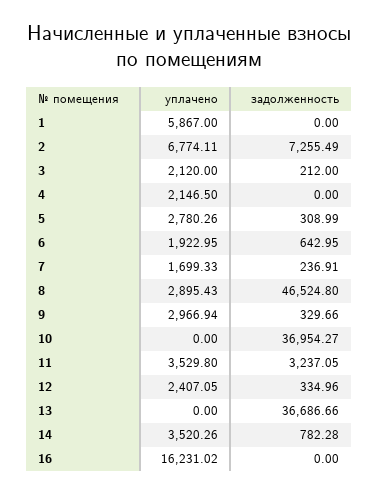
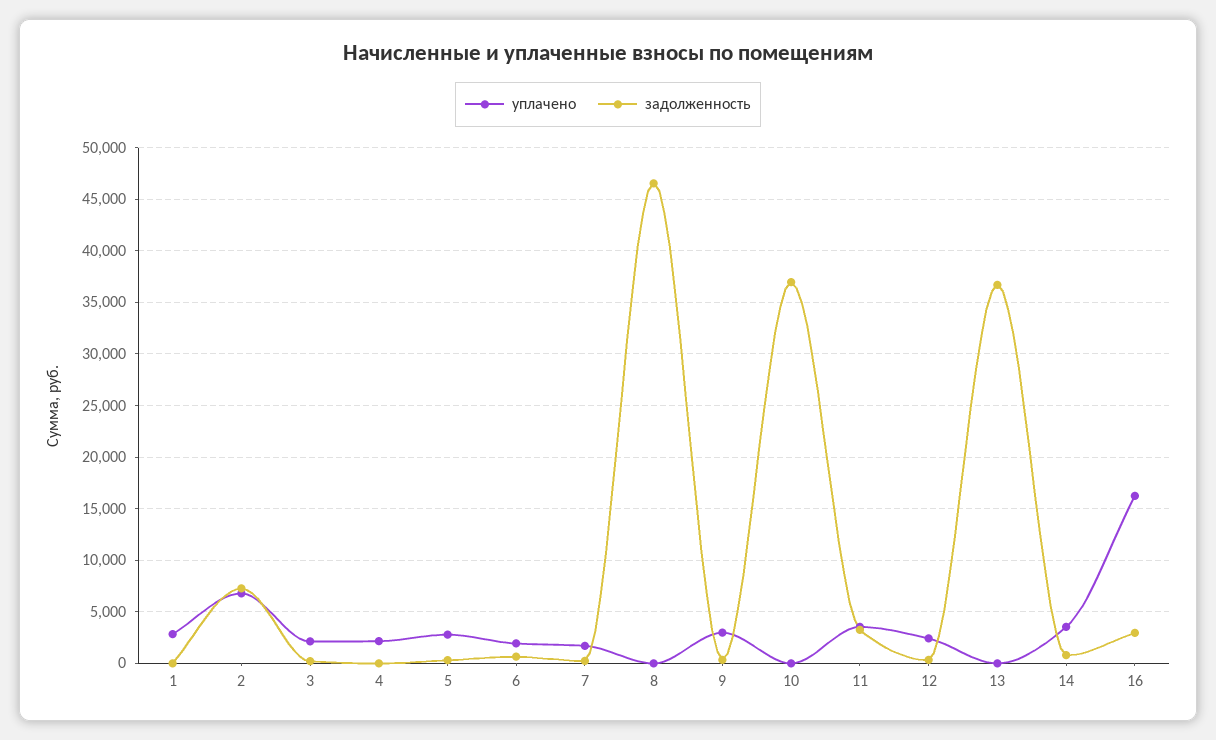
  {
    "уплачено": {
-     "1": 5867,
+     "1": 3000,
      "2": 6774.11,
      "3": 2120,
      "4": 2146.5,
      "5": 2780.26,
      "6": 1922.95,
      "7": 1699.33,
-     "8": 2895.43,
+     "8": 0,
      "9": 2966.94,
      "10": 0,
      "11": 3529.8,
      "12": 2407.05,
      "13": 0,
      "14": 3520.26,
      "16": 16231.02
    },
    "задолженность": {
      "1": 0,
      "2": 7255.49,
      "3": 212,
      "4": 0,
      "5": 308.99,
      "6": 642.95,
      "7": 236.91,
      "8": 46524.8,
      "9": 329.66,
      "10": 36954.27,
      "11": 3237.05,
      "12": 334.96,
      "13": 36686.66,
      "14": 782.28,
-     "16": 0
+     "16": 3000
    }
  }

